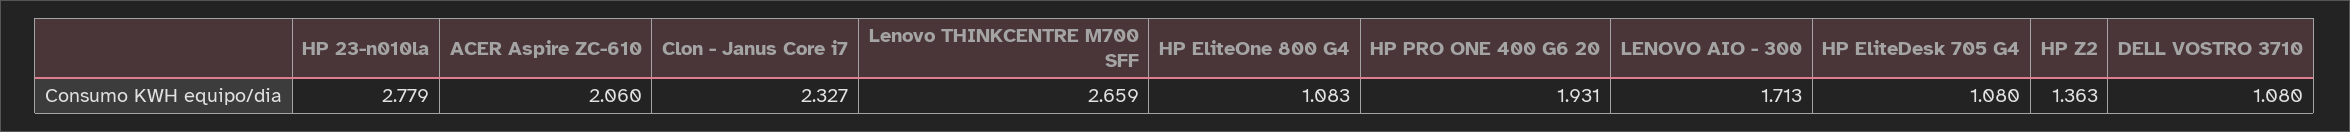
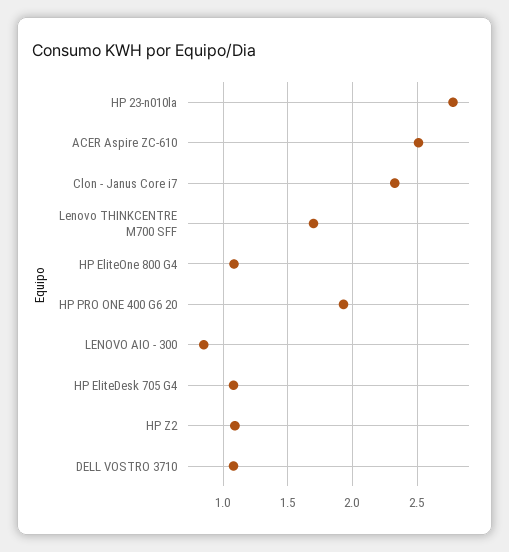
  {
    "HP 23-n010la": 2.779,
-   "ACER Aspire ZC-610": 2.06,
+   "ACER Aspire ZC-610": 2.5,
    "Clon - Janus Core i7": 2.327,
-   "Lenovo THINKCENTRE M700 SFF": 2.659,
+   "Lenovo THINKCENTRE M700 SFF": 1.7,
    "HP EliteOne 800 G4": 1.083,
    "HP PRO ONE 400 G6 20": 1.931,
-   "LENOVO AIO - 300": 1.713,
+   "LENOVO AIO - 300": 0.85,
    "HP EliteDesk 705 G4": 1.08,
-   "HP Z2": 1.363,
+   "HP Z2": 1.1,
    "DELL VOSTRO 3710": 1.08
  }

